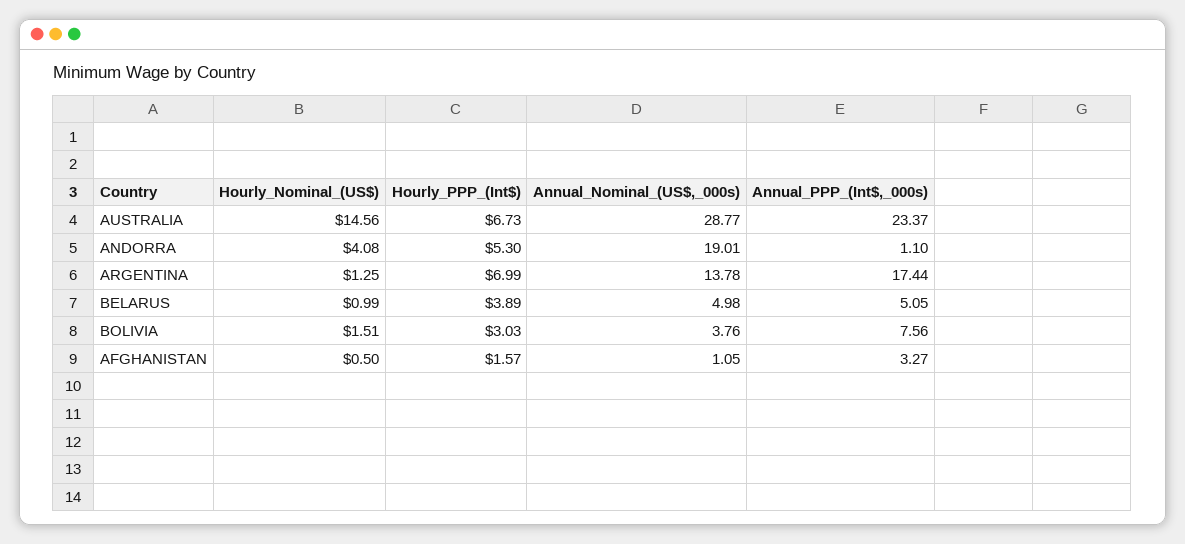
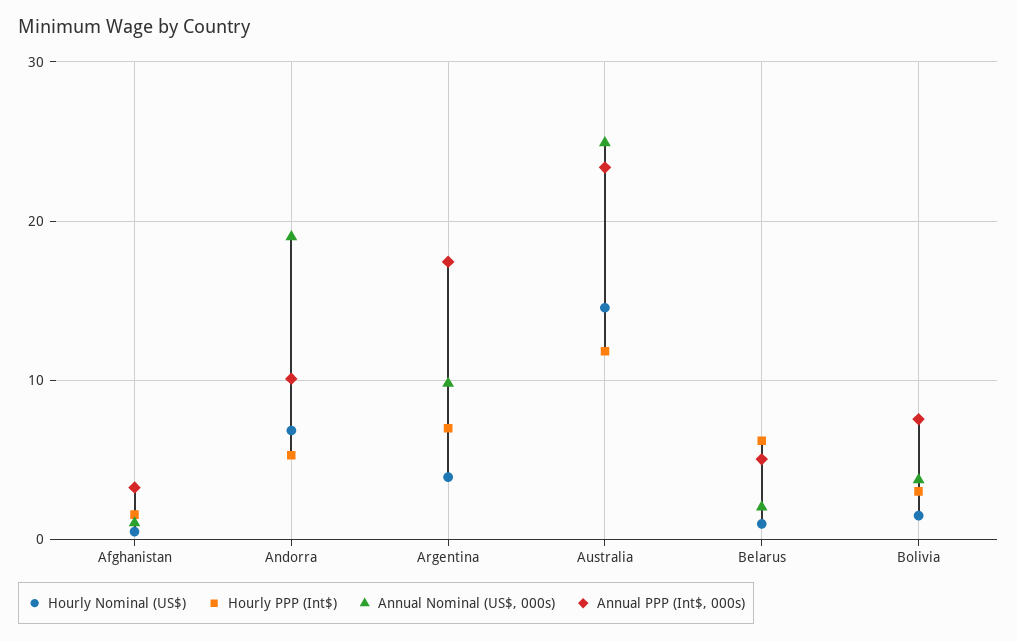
  {
    "Hourly_Nominal_(US$)": {
      "AUSTRALIA": 14.56,
-     "ANDORRA": 4.08,
+     "ANDORRA": 7,
-     "ARGENTINA": 1.25,
+     "ARGENTINA": 4,
      "BELARUS": 0.99,
      "BOLIVIA": 1.51,
      "AFGHANISTAN": 0.5
    },
    "Hourly_PPP_(Int$)": {
-     "AUSTRALIA": 6.73,
+     "AUSTRALIA": 12,
      "ANDORRA": 5.3,
      "ARGENTINA": 6.99,
-     "BELARUS": 3.89,
+     "BELARUS": 6,
      "BOLIVIA": 3.03,
      "AFGHANISTAN": 1.57
    },
    "Annual_Nominal_(US$,_000s)": {
-     "AUSTRALIA": 28.77,
+     "AUSTRALIA": 25,
      "ANDORRA": 19.01,
-     "ARGENTINA": 13.78,
+     "ARGENTINA": 10,
-     "BELARUS": 4.98,
+     "BELARUS": 2,
      "BOLIVIA": 3.76,
      "AFGHANISTAN": 1.05
    },
    "Annual_PPP_(Int$,_000s)": {
      "AUSTRALIA": 23.37,
-     "ANDORRA": 1.1,
+     "ANDORRA": 10,
      "ARGENTINA": 17.44,
      "BELARUS": 5.05,
      "BOLIVIA": 7.56,
      "AFGHANISTAN": 3.27
    }
  }

